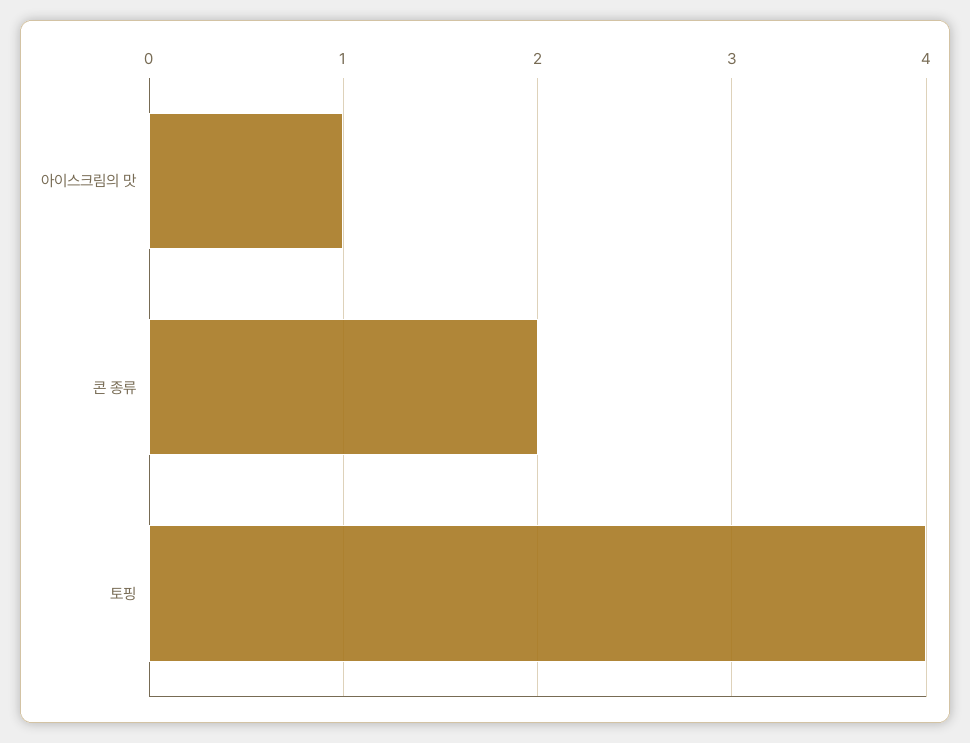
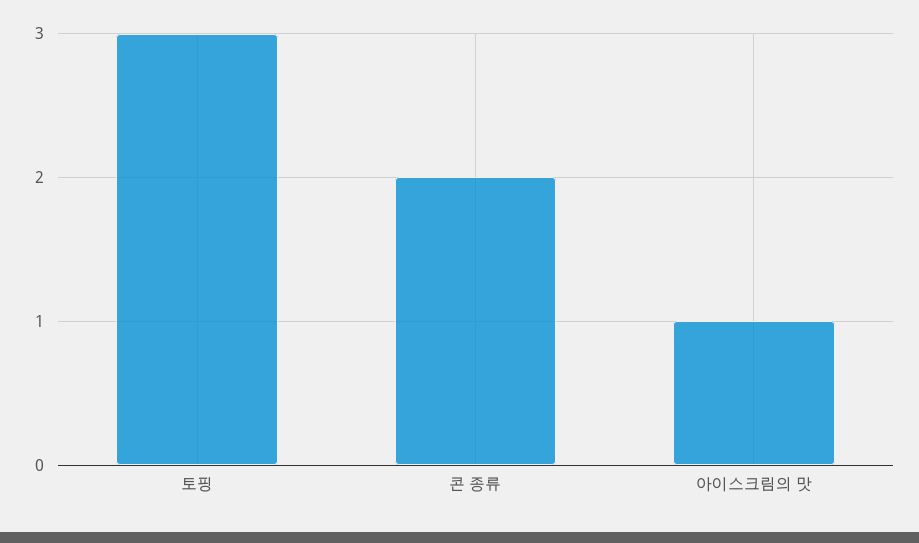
  {
    "아이스크림의 맛": 1,
    "콘 종류": 2,
-   "토핑": 4
+   "토핑": 3
  }

